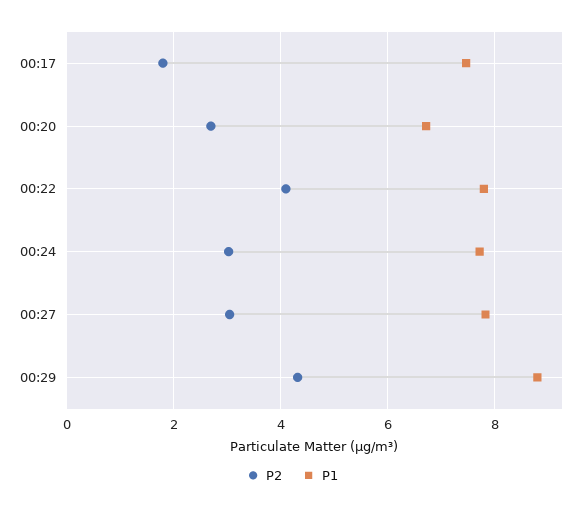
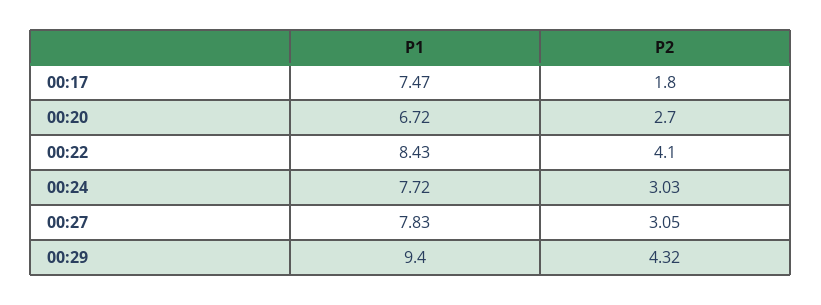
  {
    "P2": {
      "00:17": 1.8,
      "00:20": 2.7,
      "00:22": 4.1,
      "00:24": 3.03,
      "00:27": 3.05,
      "00:29": 4.32
    },
    "P1": {
      "00:17": 7.47,
      "00:20": 6.72,
-     "00:22": 7.8,
+     "00:22": 8.43,
      "00:24": 7.72,
      "00:27": 7.83,
-     "00:29": 8.8
+     "00:29": 9.4
    }
  }

